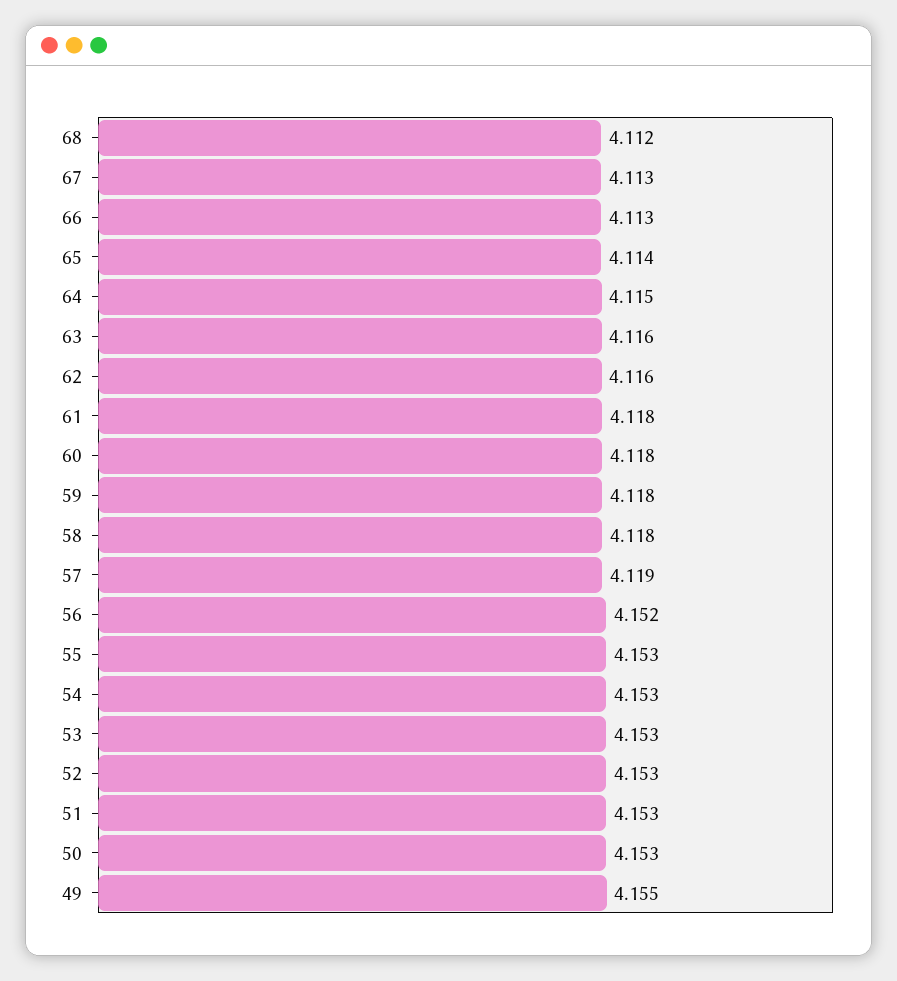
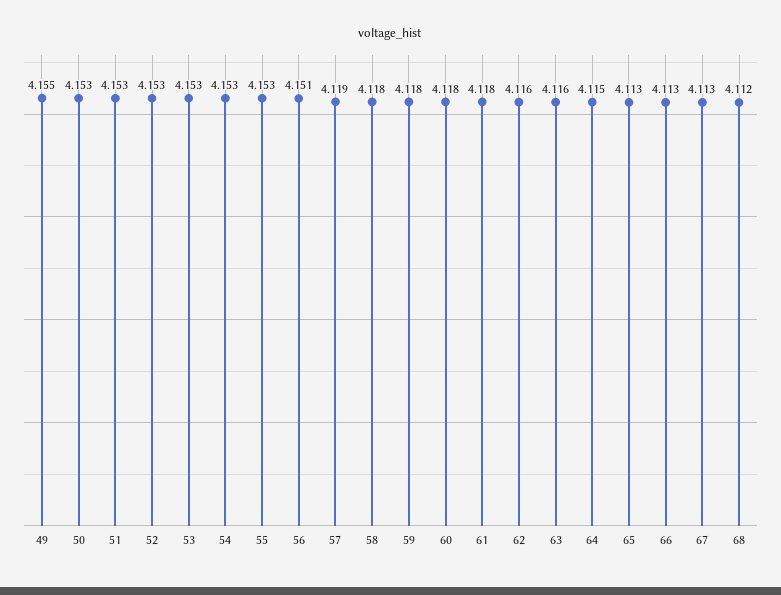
  {
    "68": 4.112,
    "67": 4.113,
    "66": 4.113,
-   "65": 4.114,
+   "65": 4.113,
    "64": 4.115,
    "63": 4.116,
    "62": 4.116,
    "61": 4.118,
    "60": 4.118,
    "59": 4.118,
    "58": 4.118,
    "57": 4.119,
-   "56": 4.152,
+   "56": 4.151,
    "55": 4.153,
    "54": 4.153,
    "53": 4.153,
    "52": 4.153,
    "51": 4.153,
    "50": 4.153,
    "49": 4.155
  }

